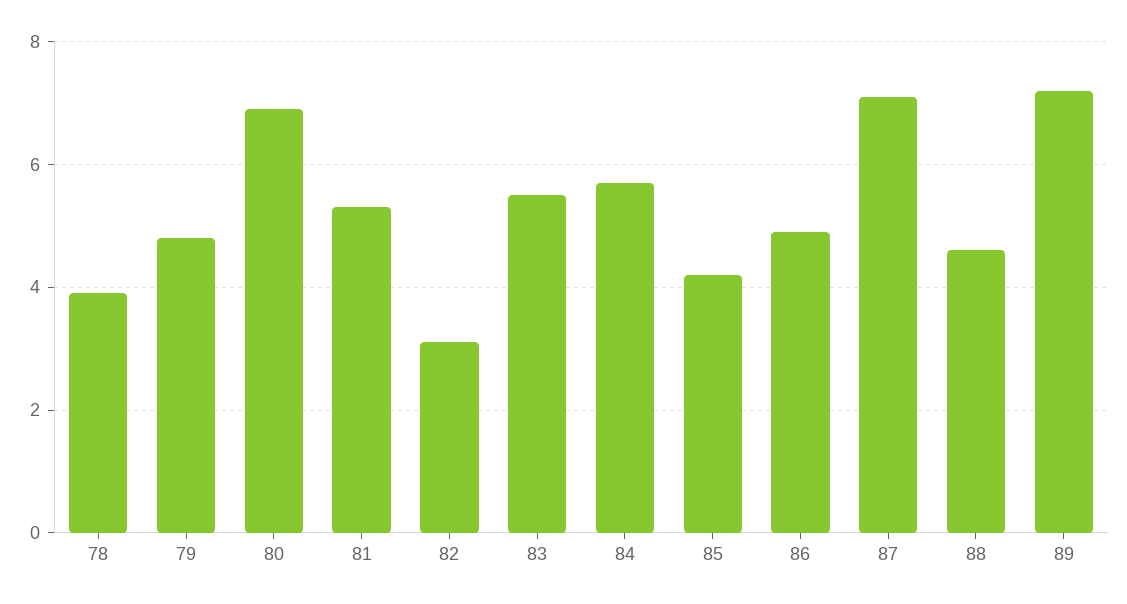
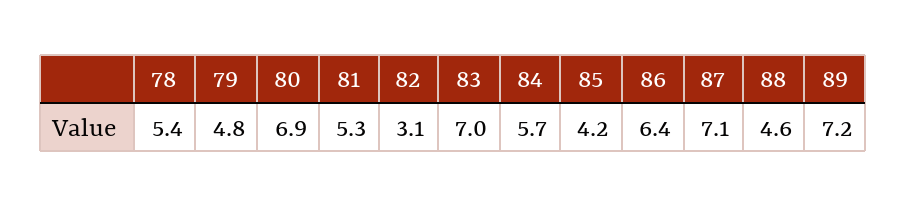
  {
-   "78": 4,
+   "78": 5.4,
    "79": 4.8,
    "80": 6.9,
    "81": 5.3,
    "82": 3.1,
-   "83": 5.5,
+   "83": 7,
    "84": 5.7,
    "85": 4.2,
-   "86": 5,
+   "86": 6.4,
    "87": 7.1,
    "88": 4.6,
    "89": 7.2
  }

